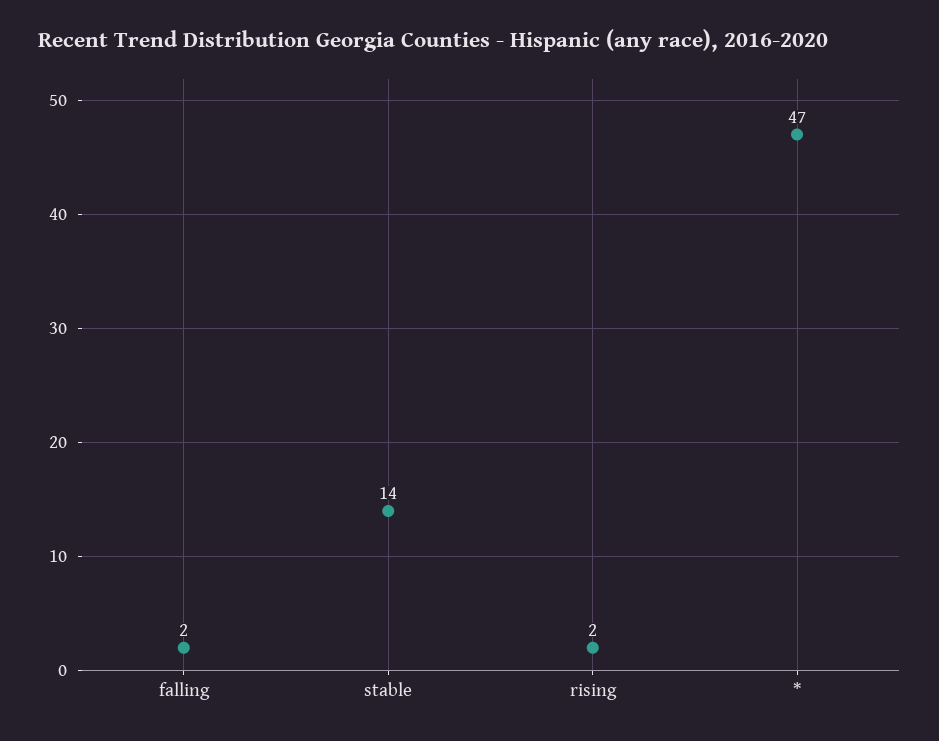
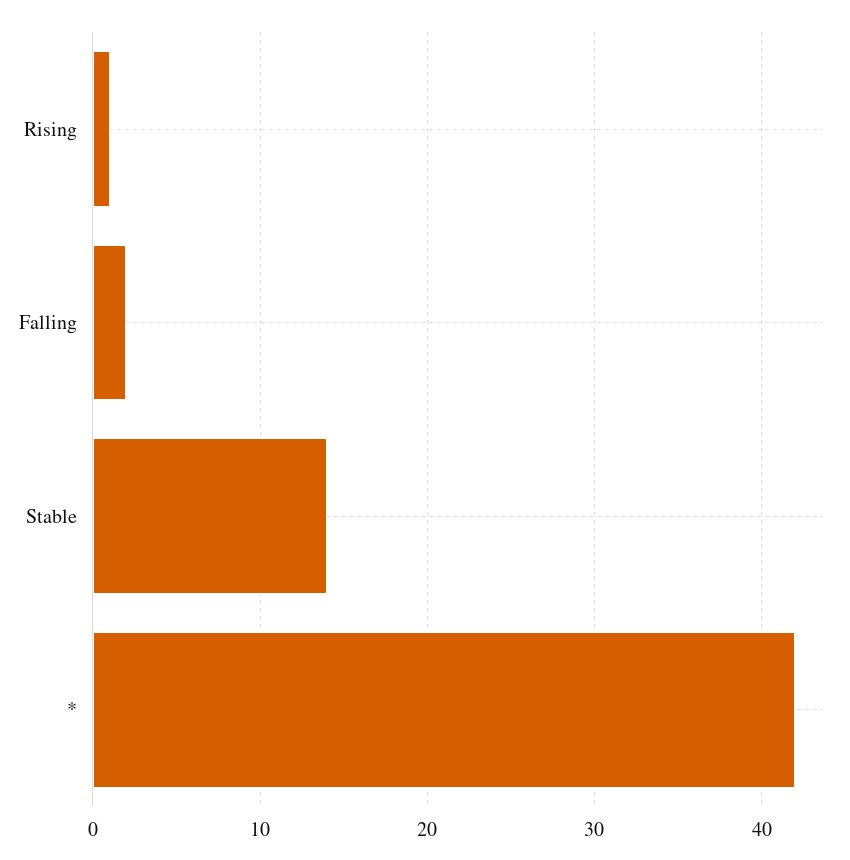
  {
    "falling": 2,
    "stable": 14,
-   "rising": 2,
+   "rising": 1,
-   "*": 47
+   "*": 42
  }

